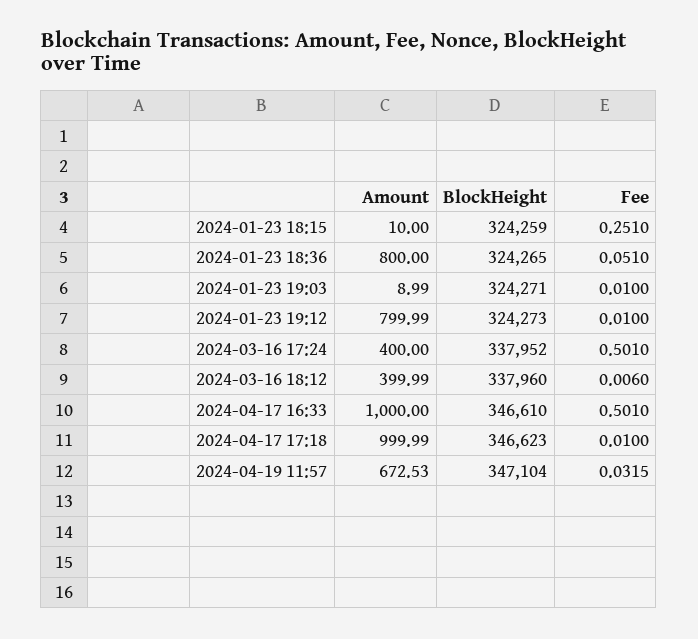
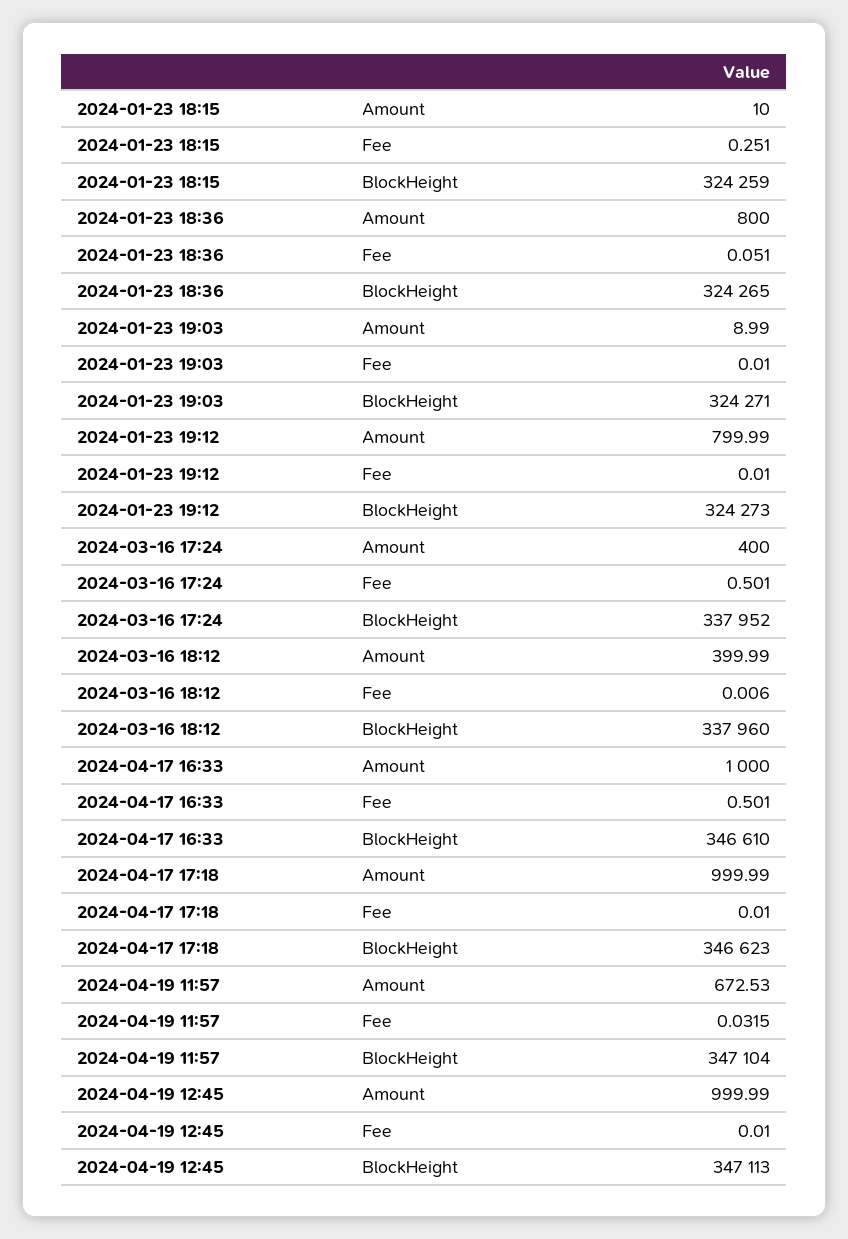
  {
    "Amount": {
      "2024-01-23 18:15": 10,
      "2024-01-23 18:36": 800,
      "2024-01-23 19:03": 8.99,
      "2024-01-23 19:12": 799.99,
      "2024-03-16 17:24": 400,
      "2024-03-16 18:12": 399.99,
      "2024-04-17 16:33": 1000,
      "2024-04-17 17:18": 999.99,
-     "2024-04-19 11:57": 672.53
+     "2024-04-19 11:57": 672.53,
+     "2024-04-19 12:45": 999.99
    },
    "BlockHeight": {
      "2024-01-23 18:15": 324259,
      "2024-01-23 18:36": 324265,
      "2024-01-23 19:03": 324271,
      "2024-01-23 19:12": 324273,
      "2024-03-16 17:24": 337952,
      "2024-03-16 18:12": 337960,
      "2024-04-17 16:33": 346610,
      "2024-04-17 17:18": 346623,
-     "2024-04-19 11:57": 347104
+     "2024-04-19 11:57": 347104,
+     "2024-04-19 12:45": 347113
    },
    "Fee": {
      "2024-01-23 18:15": 0.251,
      "2024-01-23 18:36": 0.051,
      "2024-01-23 19:03": 0.01,
      "2024-01-23 19:12": 0.01,
      "2024-03-16 17:24": 0.501,
      "2024-03-16 18:12": 0.006,
      "2024-04-17 16:33": 0.501,
      "2024-04-17 17:18": 0.01,
-     "2024-04-19 11:57": 0.0315
+     "2024-04-19 11:57": 0.0315,
+     "2024-04-19 12:45": 0.01
    }
  }

